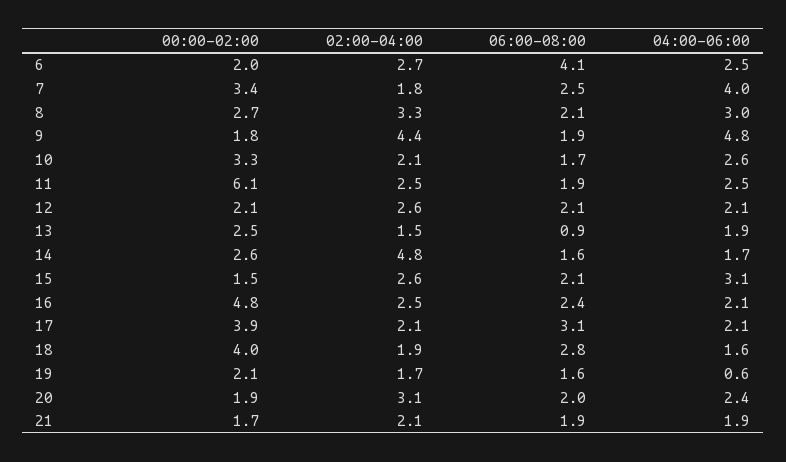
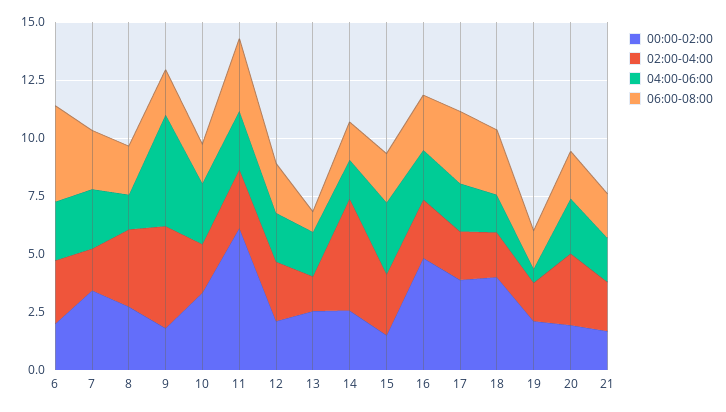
  {
    "00:00-02:00": {
      "6": 2,
      "7": 3.4,
      "8": 2.7,
      "9": 1.8,
      "10": 3.3,
      "11": 6.1,
      "12": 2.1,
      "13": 2.5,
      "14": 2.6,
      "15": 1.5,
      "16": 4.8,
      "17": 3.9,
      "18": 4,
      "19": 2.1,
      "20": 1.9,
      "21": 1.7
    },
    "02:00-04:00": {
      "6": 2.7,
      "7": 1.8,
      "8": 3.3,
      "9": 4.4,
      "10": 2.1,
      "11": 2.5,
      "12": 2.6,
      "13": 1.5,
      "14": 4.8,
      "15": 2.6,
      "16": 2.5,
      "17": 2.1,
      "18": 1.9,
      "19": 1.7,
      "20": 3.1,
      "21": 2.1
    },
    "06:00-08:00": {
      "6": 4.1,
      "7": 2.5,
      "8": 2.1,
      "9": 1.9,
      "10": 1.7,
-     "11": 1.9,
+     "11": 3,
      "12": 2.1,
      "13": 0.9,
      "14": 1.6,
      "15": 2.1,
      "16": 2.4,
      "17": 3.1,
      "18": 2.8,
      "19": 1.6,
      "20": 2,
      "21": 1.9
    },
    "04:00-06:00": {
      "6": 2.5,
-     "7": 4,
+     "7": 2.5,
-     "8": 3,
+     "8": 1.5,
      "9": 4.8,
      "10": 2.6,
      "11": 2.5,
      "12": 2.1,
      "13": 1.9,
      "14": 1.7,
      "15": 3.1,
      "16": 2.1,
      "17": 2.1,
      "18": 1.6,
      "19": 0.6,
      "20": 2.4,
      "21": 1.9
    }
  }

